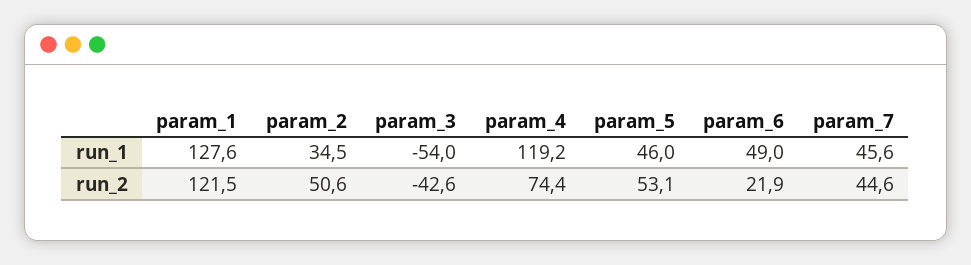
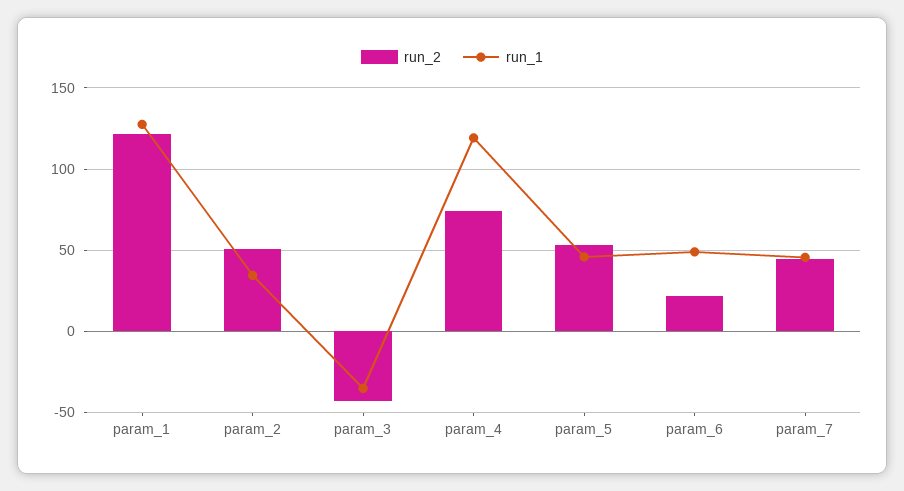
  {
    "run_1": {
      "param_1": 127.6,
      "param_2": 34.5,
-     "param_3": -54,
+     "param_3": -35,
      "param_4": 119.2,
      "param_5": 46,
      "param_6": 49,
      "param_7": 45.6
    },
    "run_2": {
      "param_1": 121.5,
      "param_2": 50.6,
      "param_3": -42.6,
      "param_4": 74.4,
      "param_5": 53.1,
      "param_6": 21.9,
      "param_7": 44.6
    }
  }

